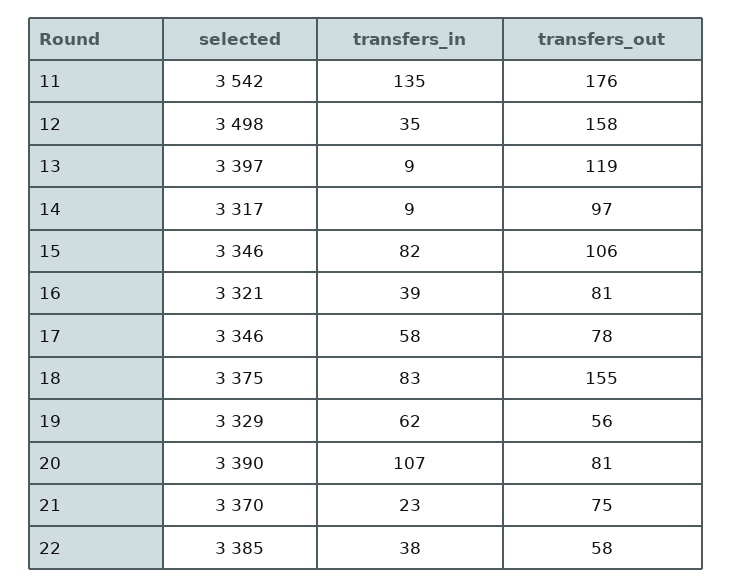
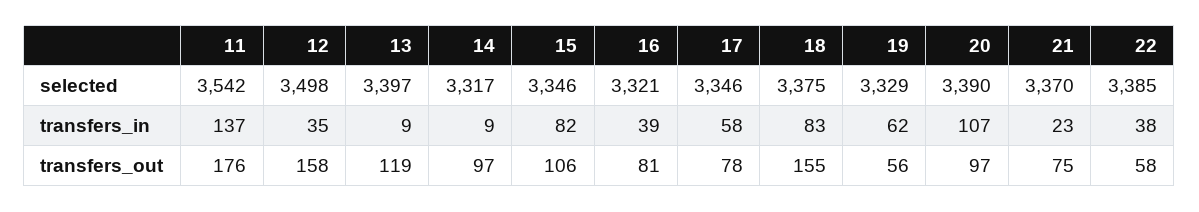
  {
    "selected": {
      "11": 3542,
      "12": 3498,
      "13": 3397,
      "14": 3317,
      "15": 3346,
      "16": 3321,
      "17": 3346,
      "18": 3375,
      "19": 3329,
      "20": 3390,
      "21": 3370,
      "22": 3385
    },
    "transfers_in": {
-     "11": 135,
+     "11": 137,
      "12": 35,
      "13": 9,
      "14": 9,
      "15": 82,
      "16": 39,
      "17": 58,
      "18": 83,
      "19": 62,
      "20": 107,
      "21": 23,
      "22": 38
    },
    "transfers_out": {
      "11": 176,
      "12": 158,
      "13": 119,
      "14": 97,
      "15": 106,
      "16": 81,
      "17": 78,
      "18": 155,
      "19": 56,
-     "20": 81,
+     "20": 97,
      "21": 75,
      "22": 58
    }
  }

